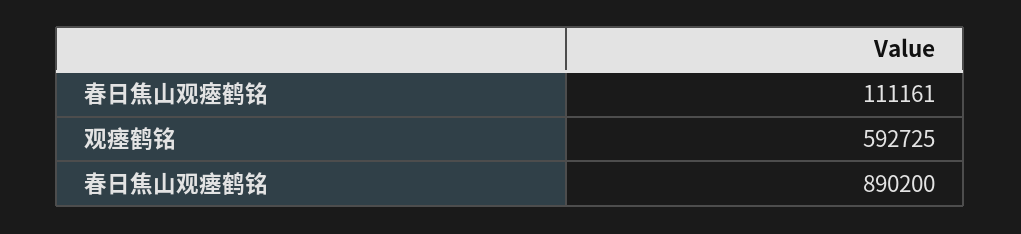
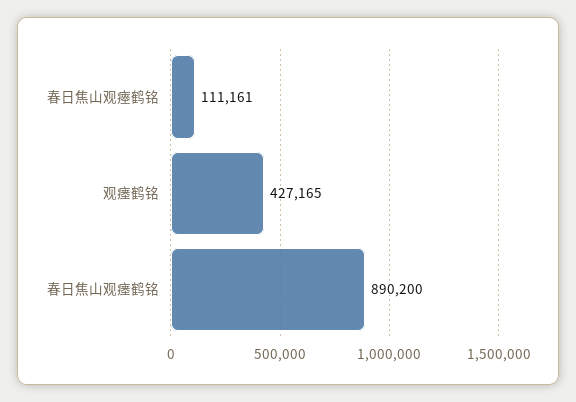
  {
    "春日焦山观瘞鹤铭": 111161,
-   "观瘗鹤铭": 592725,
+   "观瘗鹤铭": 427165,
    "春日焦山观瘗鹤铭": 890200
  }

